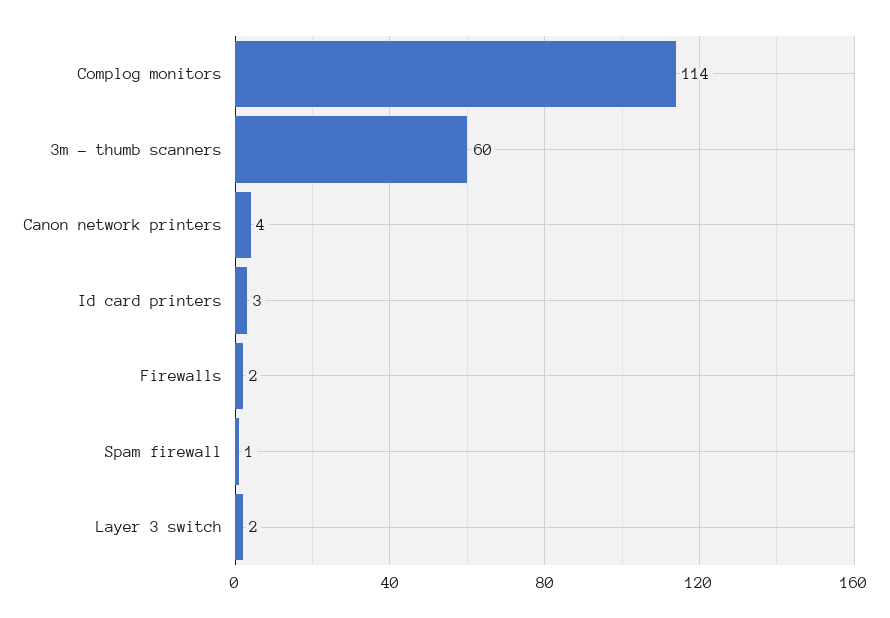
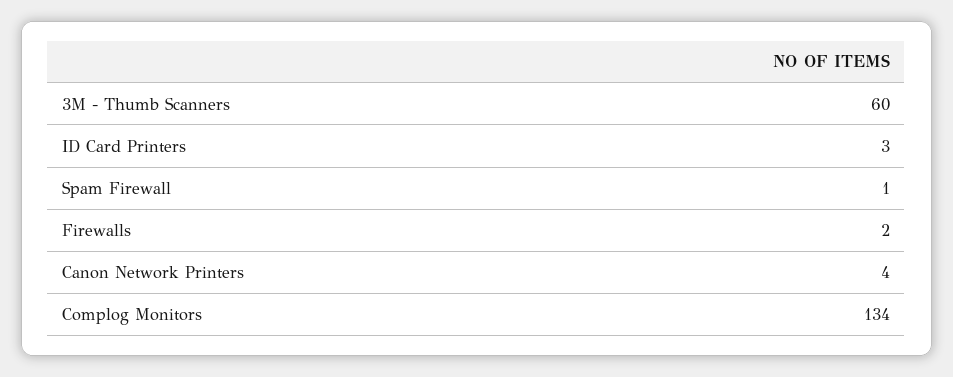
  {
-   "Complog monitors": 114,
+   "Complog monitors": 134,
    "3m - thumb scanners": 60,
    "Canon network printers": 4,
    "Id card printers": 3,
    "Firewalls": 2,
-   "Spam firewall": 1,
+   "Spam firewall": 1
-   "Layer 3 switch": 2
  }

